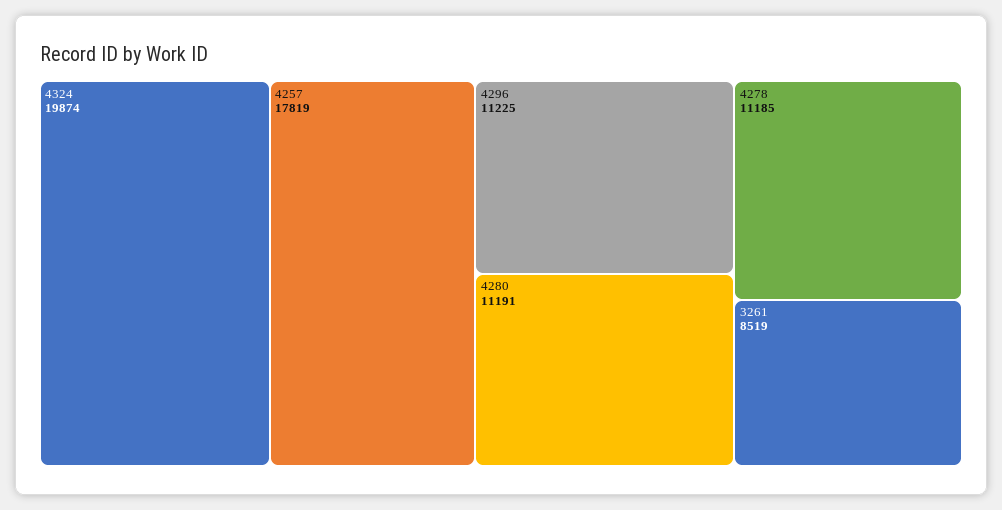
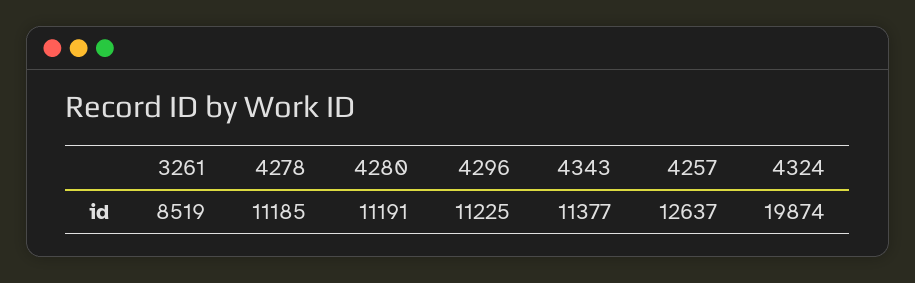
  {
    "4324": 19874,
-   "4257": 17819,
+   "4257": 12637,
    "4296": 11225,
    "4280": 11191,
    "4278": 11185,
-   "3261": 8519
+   "3261": 8519,
+   "4343": 11377
  }

